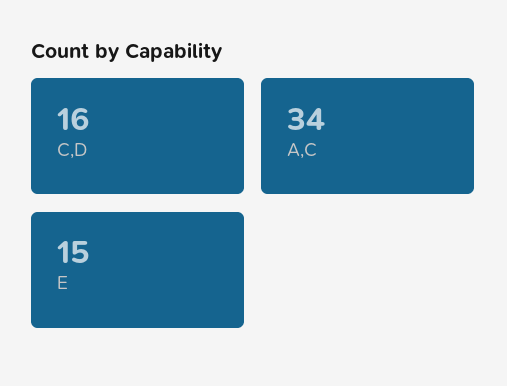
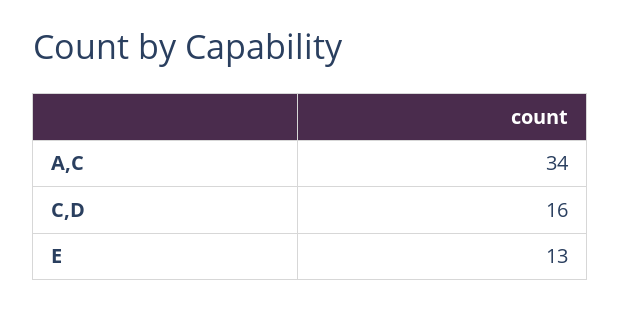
  {
    "C,D": 16,
    "A,C": 34,
-   "E": 15
+   "E": 13
  }

